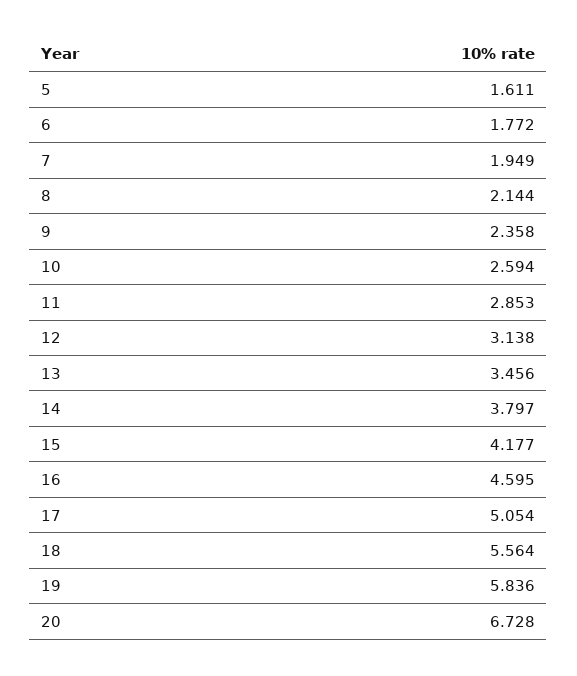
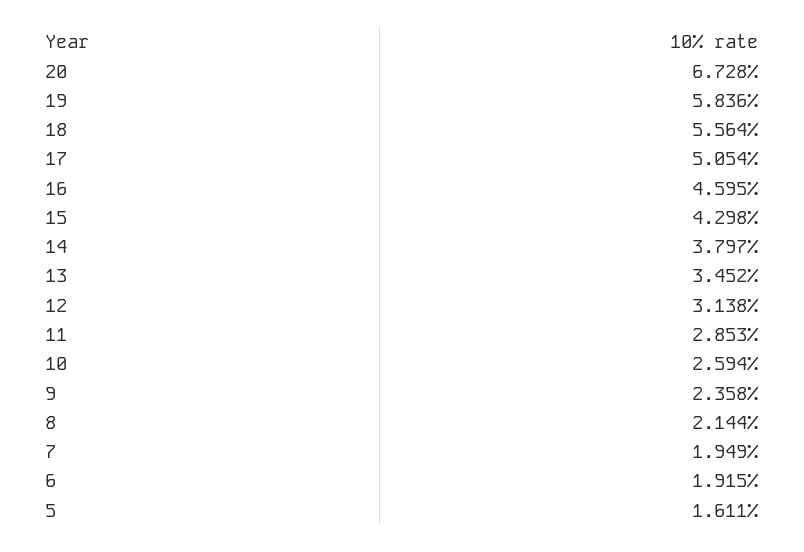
  {
    "5": 1.611,
-   "6": 1.772,
+   "6": 1.915,
    "7": 1.949,
    "8": 2.144,
    "9": 2.358,
    "10": 2.594,
    "11": 2.853,
    "12": 3.138,
-   "13": 3.456,
+   "13": 3.452,
    "14": 3.797,
-   "15": 4.177,
+   "15": 4.298,
    "16": 4.595,
    "17": 5.054,
    "18": 5.564,
    "19": 5.836,
    "20": 6.728
  }

